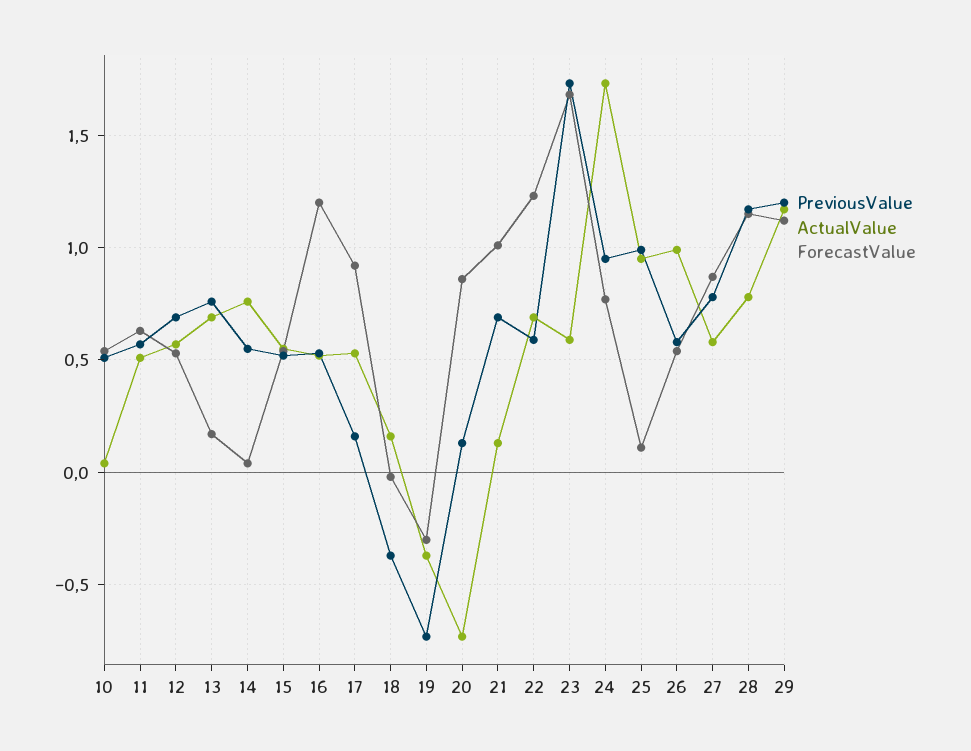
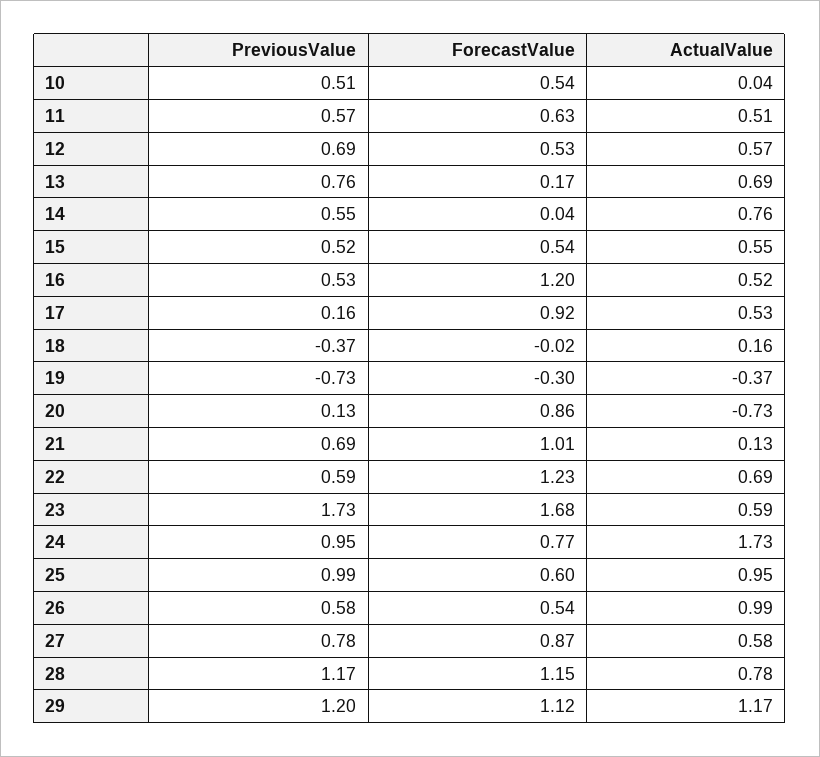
  {
    "PreviousValue": {
      "10": 0.51,
      "11": 0.57,
      "12": 0.69,
      "13": 0.76,
      "14": 0.55,
      "15": 0.52,
      "16": 0.53,
      "17": 0.16,
      "18": -0.37,
      "19": -0.73,
      "20": 0.13,
      "21": 0.69,
      "22": 0.59,
      "23": 1.73,
      "24": 0.95,
      "25": 0.99,
      "26": 0.58,
      "27": 0.78,
      "28": 1.17,
      "29": 1.2
    },
    "ActualValue": {
      "10": 0.04,
      "11": 0.51,
      "12": 0.57,
      "13": 0.69,
      "14": 0.76,
      "15": 0.55,
      "16": 0.52,
      "17": 0.53,
      "18": 0.16,
      "19": -0.37,
      "20": -0.73,
      "21": 0.13,
      "22": 0.69,
      "23": 0.59,
      "24": 1.73,
      "25": 0.95,
      "26": 0.99,
      "27": 0.58,
      "28": 0.78,
      "29": 1.17
    },
    "ForecastValue": {
      "10": 0.54,
      "11": 0.63,
      "12": 0.53,
      "13": 0.17,
      "14": 0.04,
      "15": 0.54,
      "16": 1.2,
      "17": 0.92,
      "18": -0.02,
      "19": -0.3,
      "20": 0.86,
      "21": 1.01,
      "22": 1.23,
      "23": 1.68,
      "24": 0.77,
-     "25": 0.1,
+     "25": 0.6,
      "26": 0.54,
      "27": 0.87,
      "28": 1.15,
      "29": 1.12
    }
  }

